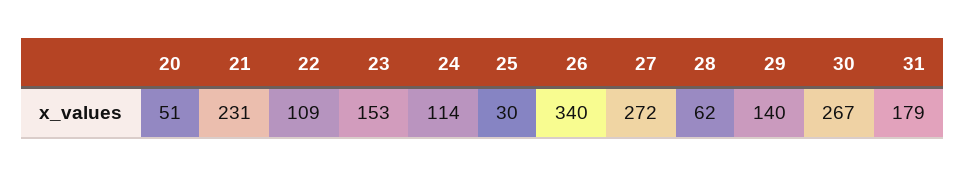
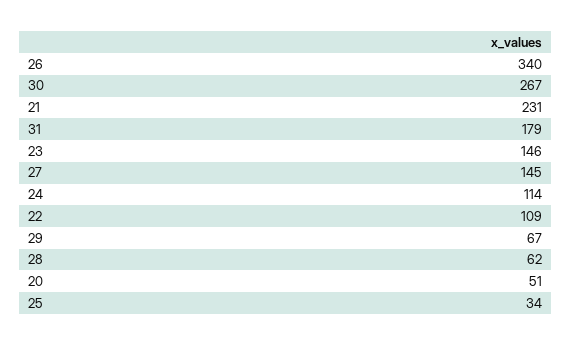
  {
    "20": 51,
    "21": 231,
    "22": 109,
-   "23": 153,
+   "23": 146,
    "24": 114,
-   "25": 30,
+   "25": 34,
    "26": 340,
-   "27": 272,
+   "27": 145,
    "28": 62,
-   "29": 140,
+   "29": 67,
    "30": 267,
    "31": 179
  }

